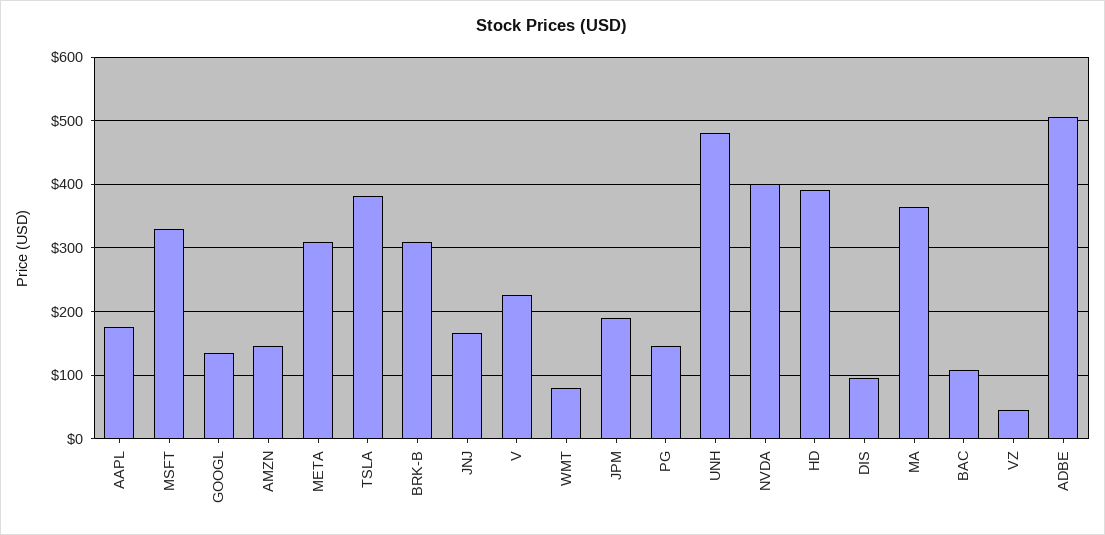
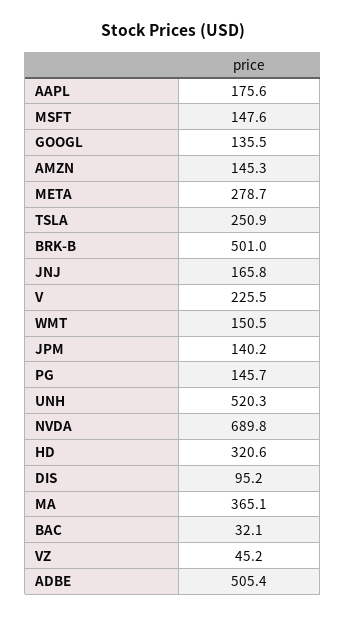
  {
    "AAPL": 175.6,
-   "MSFT": 330,
+   "MSFT": 147.6,
    "GOOGL": 135.5,
    "AMZN": 145.3,
-   "META": 310,
+   "META": 278.7,
-   "TSLA": 380,
+   "TSLA": 250.9,
-   "BRK-B": 310,
+   "BRK-B": 501,
    "JNJ": 165.8,
    "V": 225.5,
-   "WMT": 80,
+   "WMT": 150.5,
-   "JPM": 190,
+   "JPM": 140.2,
    "PG": 145.7,
-   "UNH": 480,
+   "UNH": 520.3,
-   "NVDA": 400,
+   "NVDA": 689.8,
-   "HD": 390,
+   "HD": 320.6,
    "DIS": 95.2,
    "MA": 365.1,
-   "BAC": 110,
+   "BAC": 32.1,
    "VZ": 45.2,
    "ADBE": 505.4
  }

